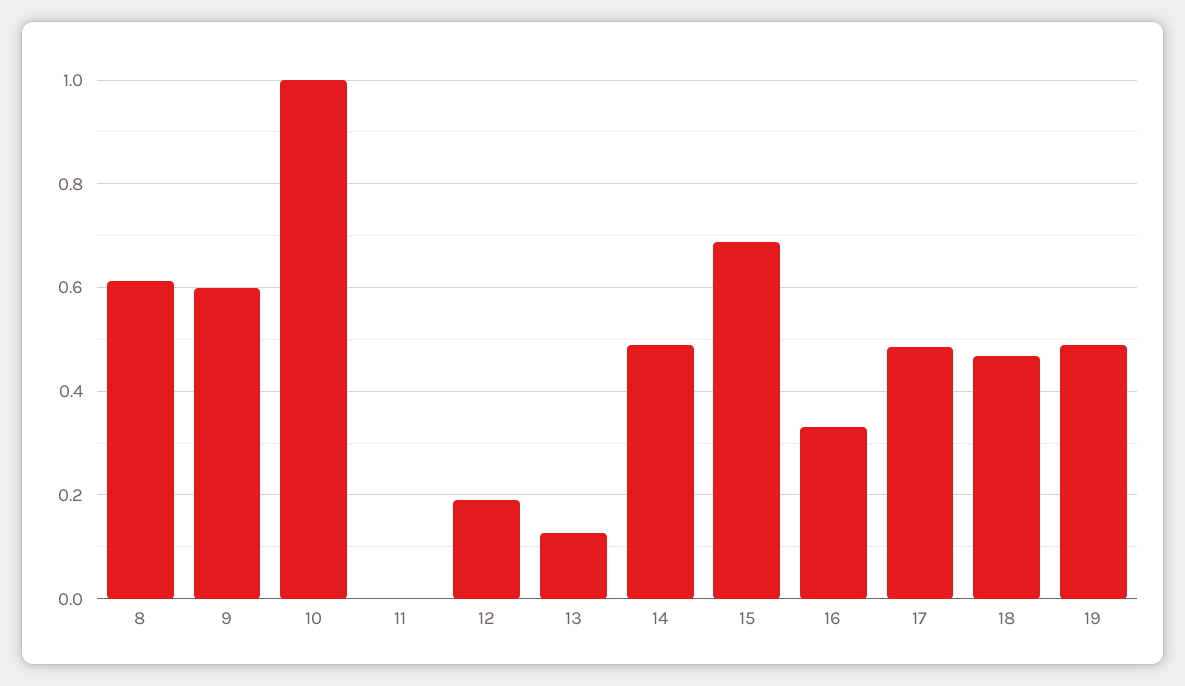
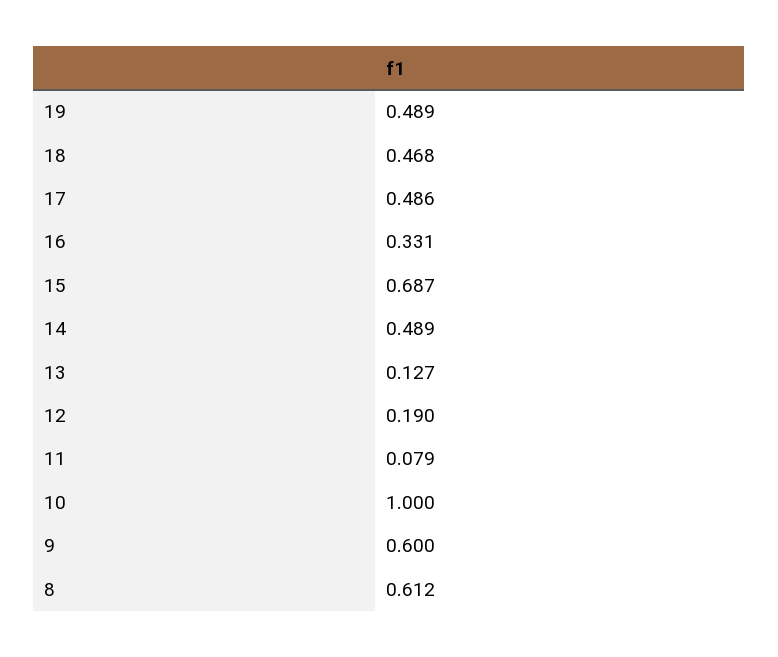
  {
    "8": 0.612,
    "9": 0.6,
    "10": 1,
-   "11": 0,
+   "11": 0.079,
    "12": 0.19,
    "13": 0.127,
    "14": 0.489,
    "15": 0.687,
    "16": 0.331,
    "17": 0.486,
    "18": 0.468,
    "19": 0.489
  }

